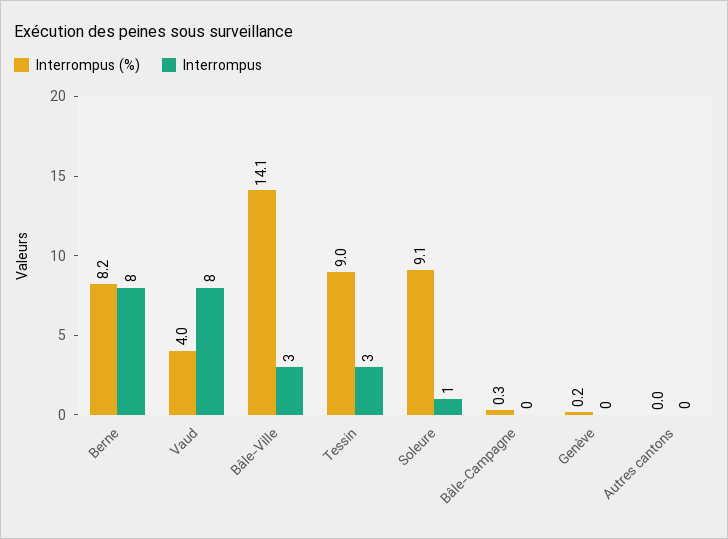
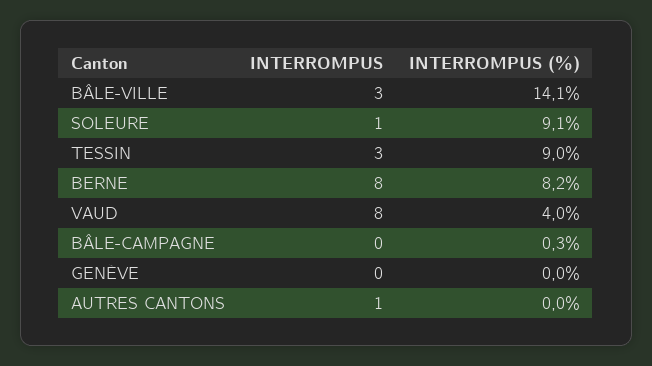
  {
    "Interrompus (%)": {
      "Berne": 8.2,
      "Vaud": 4,
      "Bâle-Ville": 14.1,
      "Tessin": 9,
      "Soleure": 9.1,
      "Bâle-Campagne": 0.3,
-     "Genève": 0.2,
+     "Genève": 0,
      "Autres cantons": 0
    },
    "Interrompus": {
      "Berne": 8,
      "Vaud": 8,
      "Bâle-Ville": 3,
      "Tessin": 3,
      "Soleure": 1,
      "Bâle-Campagne": 0,
      "Genève": 0,
-     "Autres cantons": 0
+     "Autres cantons": 1
    }
  }

